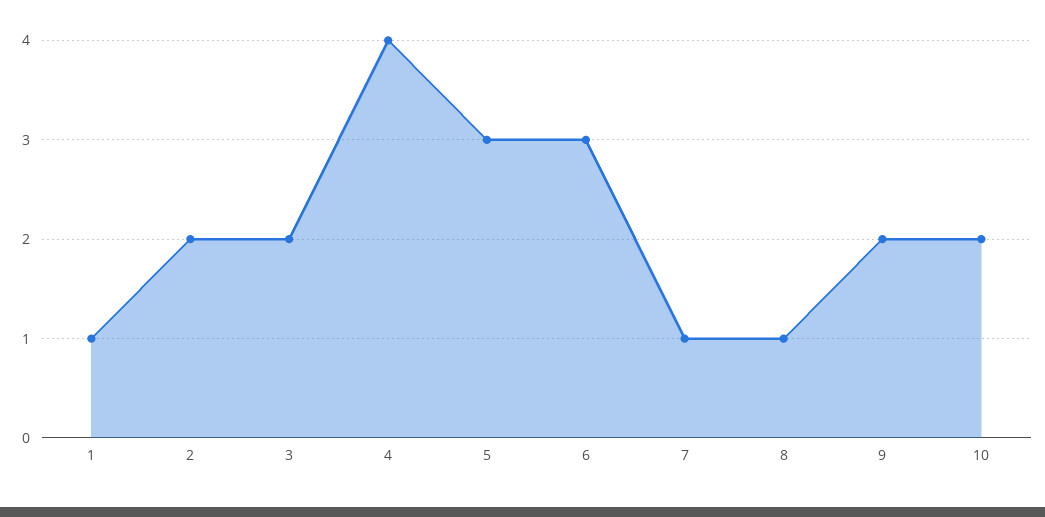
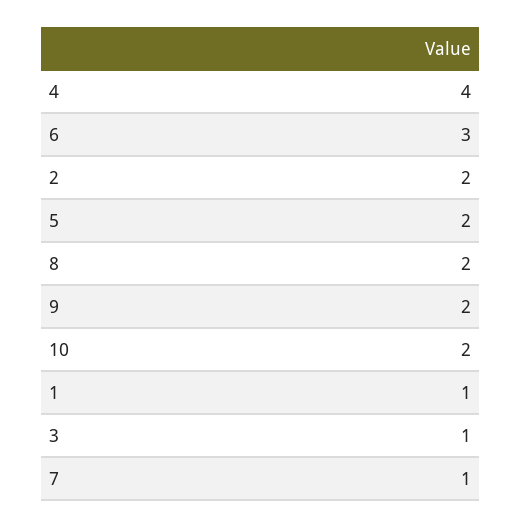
  {
    "1": 1,
    "2": 2,
-   "3": 2,
+   "3": 1,
    "4": 4,
-   "5": 3,
+   "5": 2,
    "6": 3,
    "7": 1,
-   "8": 1,
+   "8": 2,
    "9": 2,
    "10": 2
  }

